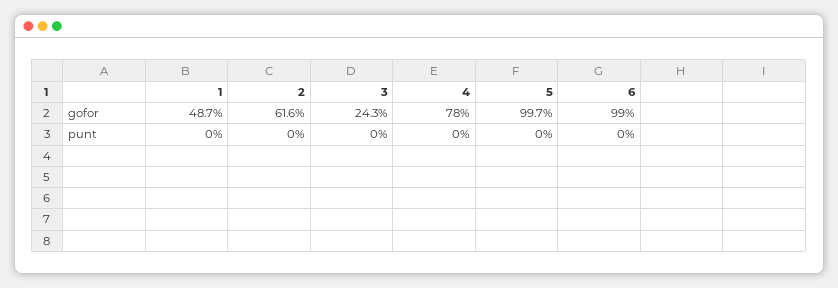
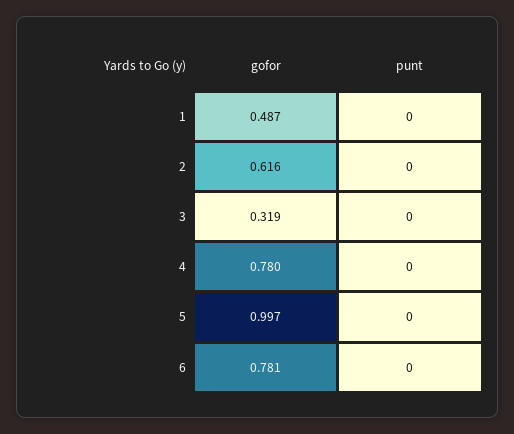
  {
    "1": {
      "gofor": 0.487,
      "punt": 0
    },
    "2": {
      "gofor": 0.616,
      "punt": 0
    },
    "3": {
-     "gofor": 0.243,
+     "gofor": 0.319,
      "punt": 0
    },
    "4": {
      "gofor": 0.78,
      "punt": 0
    },
    "5": {
      "gofor": 0.997,
      "punt": 0
    },
    "6": {
-     "gofor": 0.99,
+     "gofor": 0.781,
      "punt": 0
    }
  }

